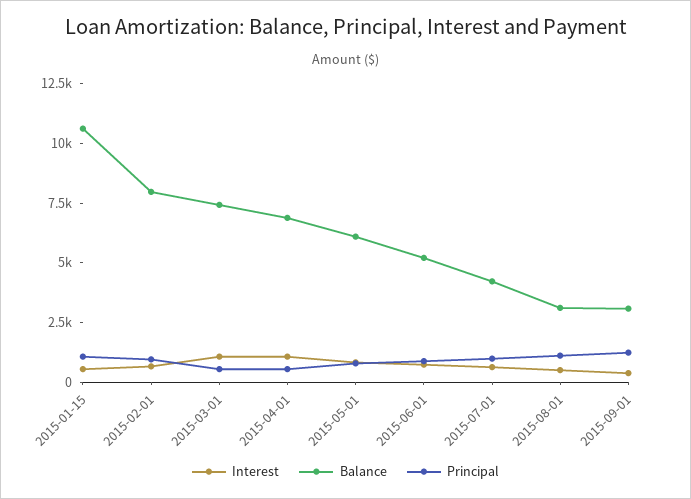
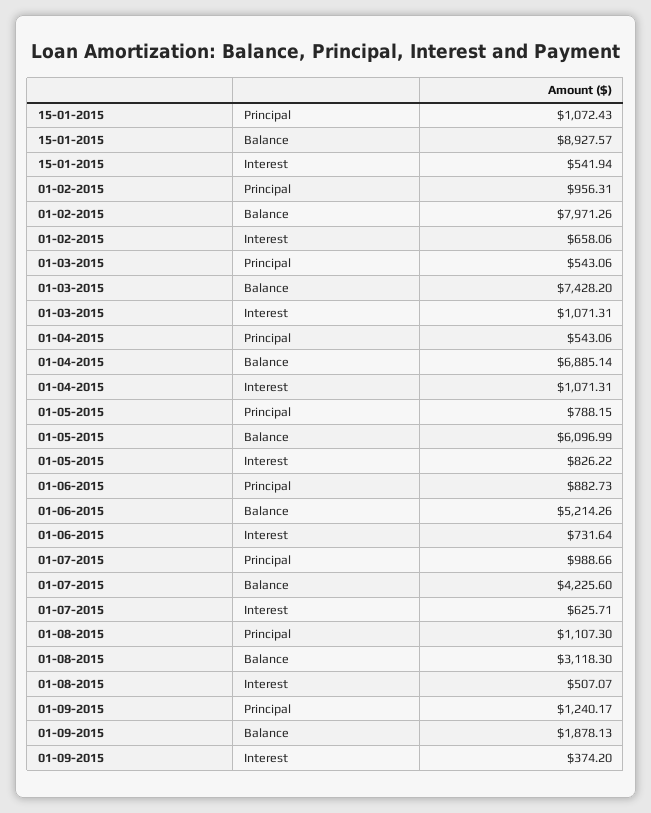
  {
    "Interest": {
      "2015-01-15": 541.94,
      "2015-02-01": 658.06,
      "2015-03-01": 1071.31,
      "2015-04-01": 1071.31,
      "2015-05-01": 826.22,
      "2015-06-01": 731.64,
      "2015-07-01": 625.71,
      "2015-08-01": 507.07,
      "2015-09-01": 374.2
    },
    "Balance": {
-     "2015-01-15": 10500,
+     "2015-01-15": 8927.57,
      "2015-02-01": 7971.26,
      "2015-03-01": 7428.2,
      "2015-04-01": 6885.14,
      "2015-05-01": 6096.99,
      "2015-06-01": 5214.26,
      "2015-07-01": 4225.6,
      "2015-08-01": 3118.3,
-     "2015-09-01": 3000
+     "2015-09-01": 1878.13
    },
    "Principal": {
      "2015-01-15": 1072.43,
      "2015-02-01": 956.31,
      "2015-03-01": 543.06,
      "2015-04-01": 543.06,
      "2015-05-01": 788.15,
      "2015-06-01": 882.73,
      "2015-07-01": 988.66,
      "2015-08-01": 1107.3,
      "2015-09-01": 1240.17
    }
  }

